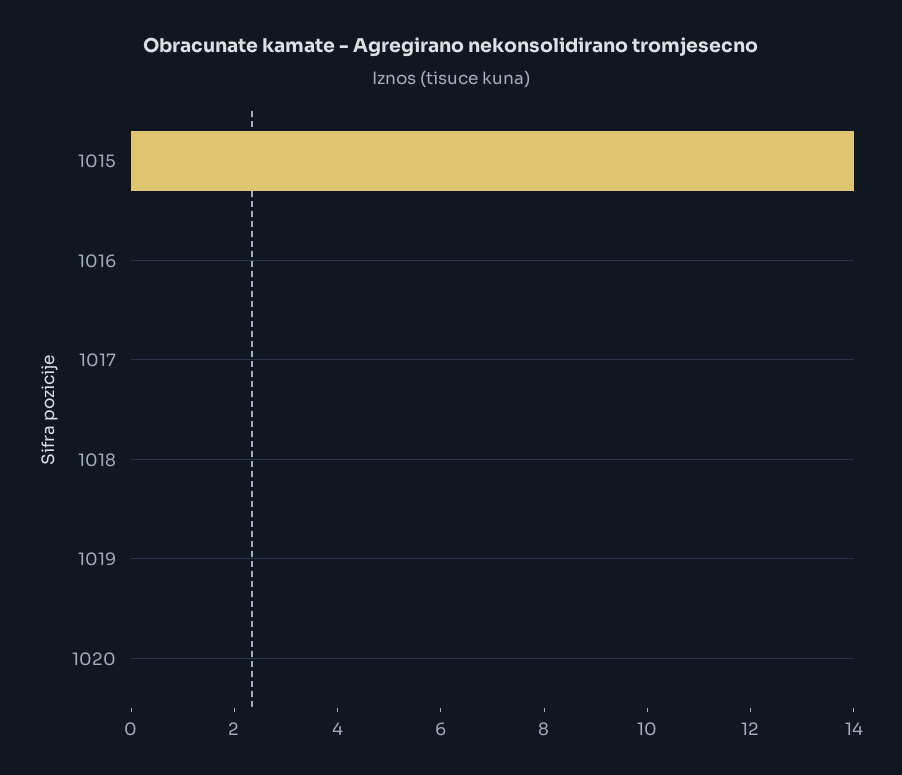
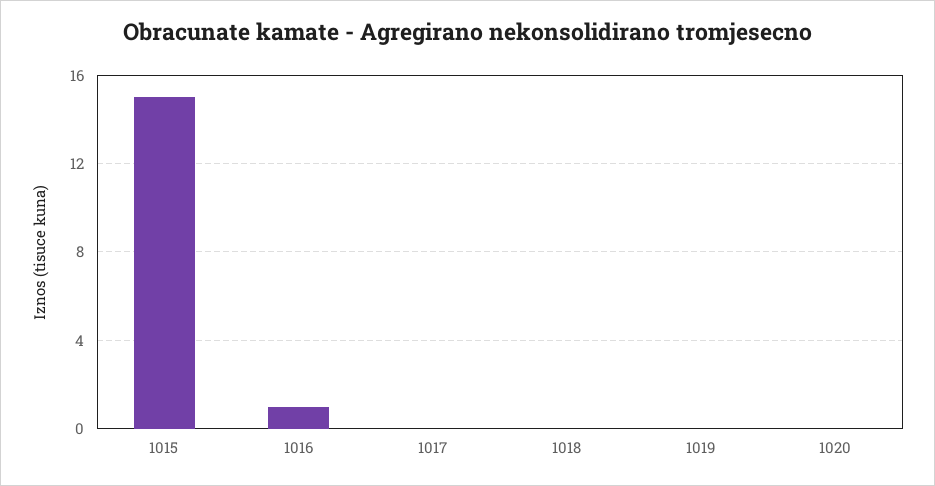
  {
-   "1015": 14,
+   "1015": 15,
-   "1016": 0,
+   "1016": 1,
    "1017": 0,
    "1018": 0,
    "1019": 0,
    "1020": 0
  }

